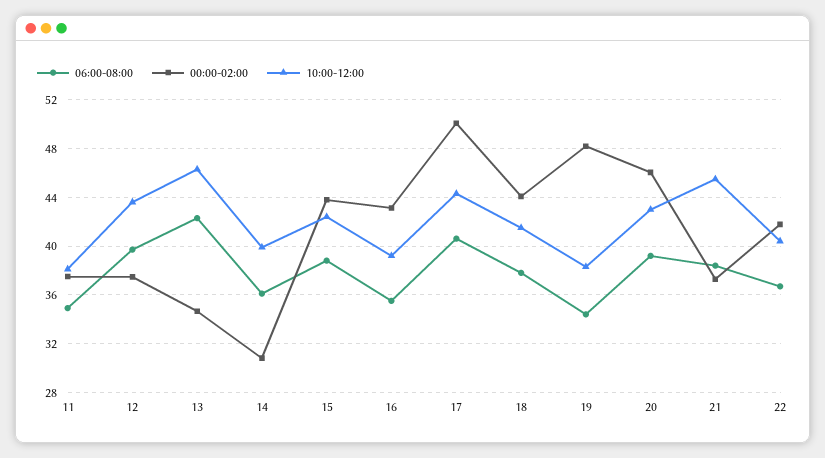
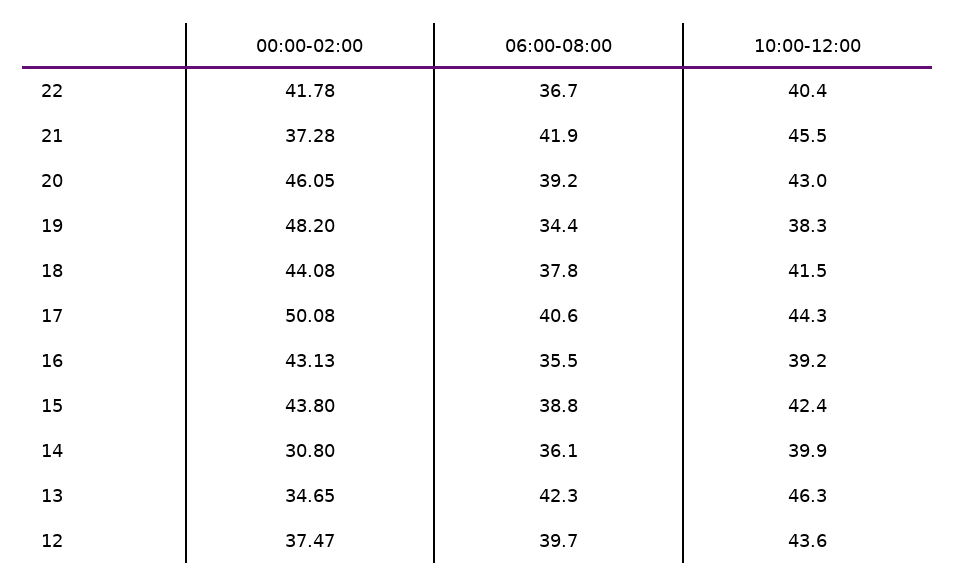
  {
    "06:00-08:00": {
-     "11": 35,
      "12": 39.7,
      "13": 42.3,
      "14": 36.1,
      "15": 38.8,
      "16": 35.5,
      "17": 40.6,
      "18": 37.8,
      "19": 34.4,
      "20": 39.2,
-     "21": 38.5,
+     "21": 41.9,
      "22": 36.7
    },
    "00:00-02:00": {
-     "11": 37.5,
      "12": 37.47,
      "13": 34.65,
      "14": 30.8,
      "15": 43.8,
      "16": 43.13,
      "17": 50.08,
      "18": 44.08,
      "19": 48.2,
      "20": 46.05,
      "21": 37.28,
      "22": 41.78
    },
    "10:00-12:00": {
-     "11": 38,
      "12": 43.6,
      "13": 46.3,
      "14": 39.9,
      "15": 42.4,
      "16": 39.2,
      "17": 44.3,
      "18": 41.5,
      "19": 38.3,
      "20": 43,
      "21": 45.5,
      "22": 40.4
    }
  }

